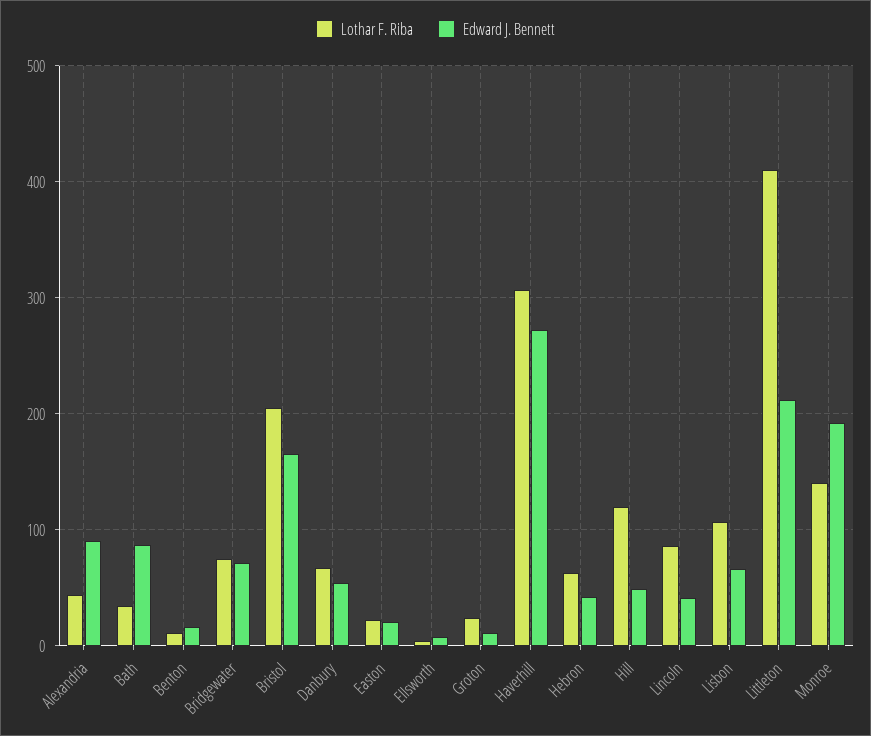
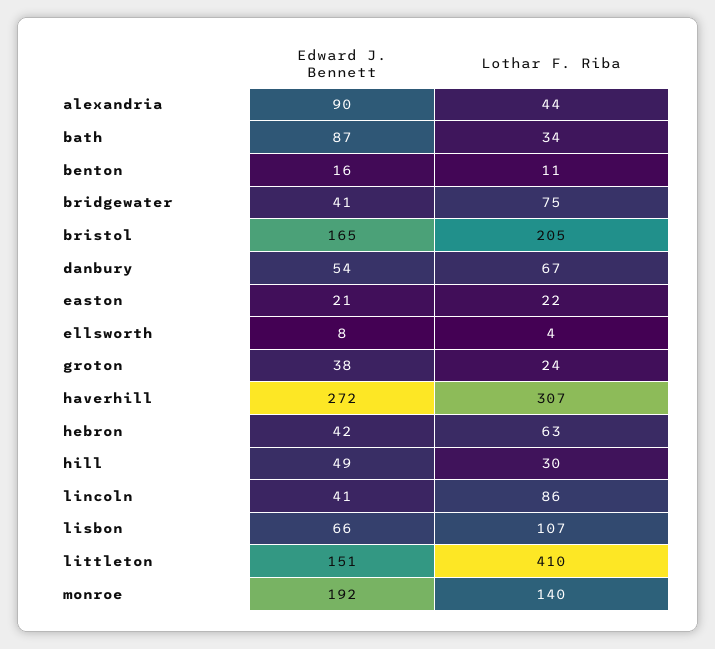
  {
    "Lothar F. Riba": {
      "Alexandria": 44,
      "Bath": 34,
      "Benton": 11,
      "Bridgewater": 75,
      "Bristol": 205,
      "Danbury": 67,
      "Easton": 22,
      "Ellsworth": 4,
      "Groton": 24,
      "Haverhill": 307,
      "Hebron": 63,
-     "Hill": 120,
+     "Hill": 30,
      "Lincoln": 86,
      "Lisbon": 107,
      "Littleton": 410,
      "Monroe": 140
    },
    "Edward J. Bennett": {
      "Alexandria": 90,
      "Bath": 87,
      "Benton": 16,
-     "Bridgewater": 70,
+     "Bridgewater": 41,
      "Bristol": 165,
      "Danbury": 54,
      "Easton": 21,
      "Ellsworth": 8,
-     "Groton": 10,
+     "Groton": 38,
      "Haverhill": 272,
      "Hebron": 42,
      "Hill": 49,
      "Lincoln": 41,
      "Lisbon": 66,
-     "Littleton": 210,
+     "Littleton": 151,
      "Monroe": 192
    }
  }

